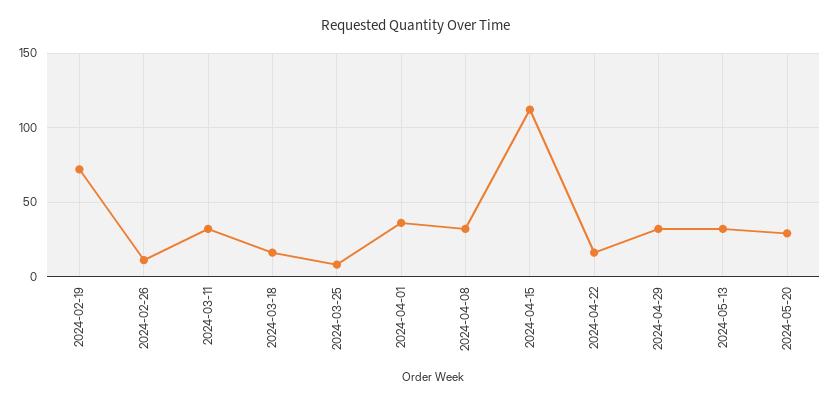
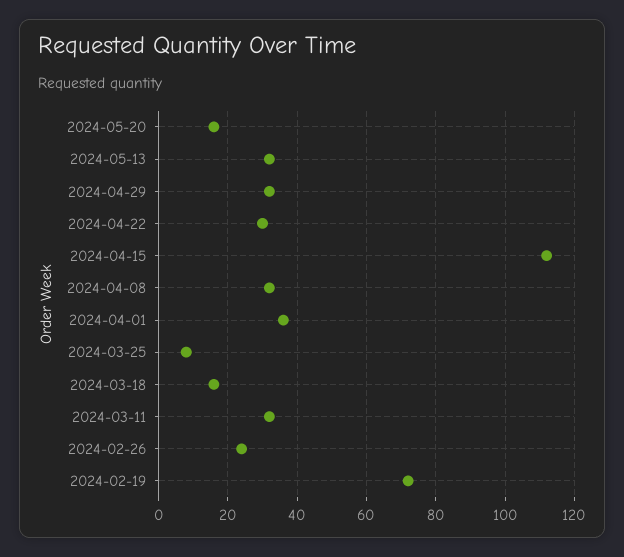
  {
    "2024-02-19": 70,
-   "2024-02-26": 10,
+   "2024-02-26": 25,
    "2024-03-11": 30,
    "2024-03-18": 15,
    "2024-03-25": 10,
    "2024-04-01": 35,
    "2024-04-08": 30,
    "2024-04-15": 110,
-   "2024-04-22": 15,
+   "2024-04-22": 30,
    "2024-04-29": 30,
    "2024-05-13": 30,
-   "2024-05-20": 30
+   "2024-05-20": 15
  }

